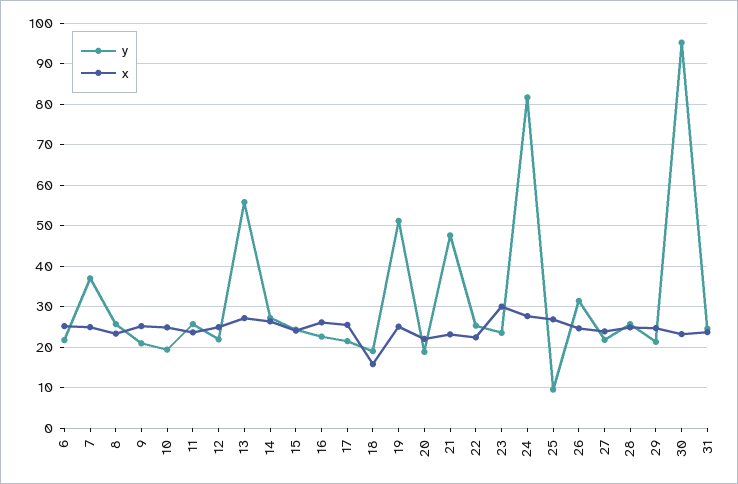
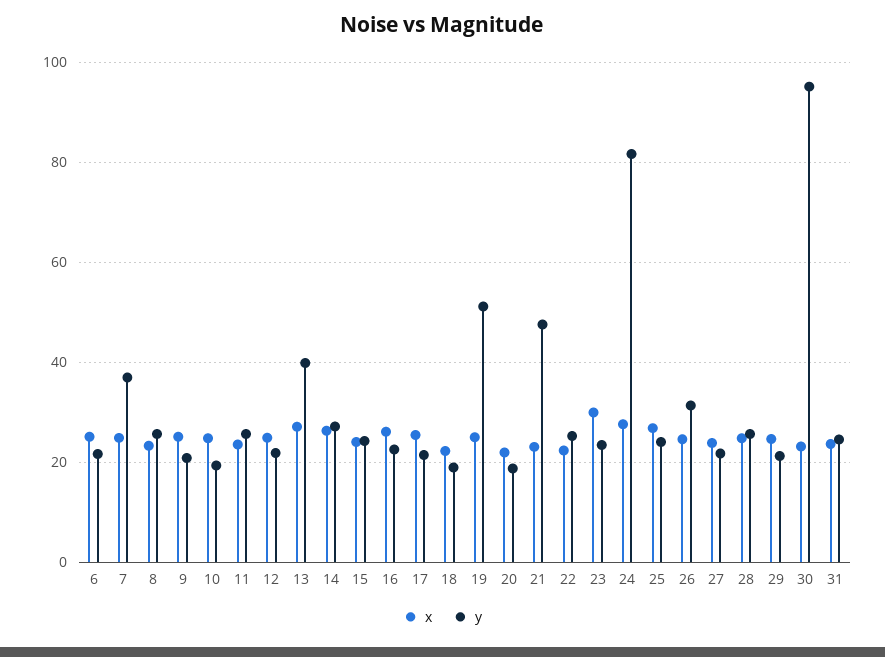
  {
    "y": {
      "6": 22,
      "7": 38,
      "8": 26,
      "9": 20,
      "10": 20,
      "11": 26,
      "12": 22,
-     "13": 56,
+     "13": 40,
      "14": 28,
      "15": 24,
      "16": 22,
      "17": 22,
      "18": 20,
      "19": 52,
      "20": 18,
      "21": 48,
      "22": 26,
      "23": 24,
      "24": 82,
-     "25": 10,
+     "25": 24,
      "26": 32,
      "27": 22,
      "28": 26,
      "29": 22,
      "30": 96,
      "31": 24
    },
    "x": {
      "6": 26,
      "7": 24,
      "8": 24,
      "9": 26,
      "10": 24,
      "11": 24,
      "12": 24,
      "13": 28,
      "14": 26,
      "15": 24,
      "16": 26,
      "17": 26,
-     "18": 16,
+     "18": 22,
      "19": 26,
      "20": 22,
      "21": 24,
      "22": 22,
      "23": 30,
      "24": 28,
      "25": 26,
      "26": 24,
      "27": 24,
      "28": 24,
      "29": 24,
      "30": 24,
      "31": 24
    }
  }

